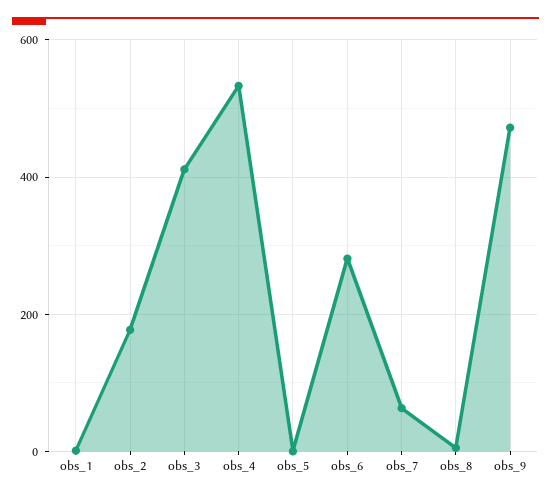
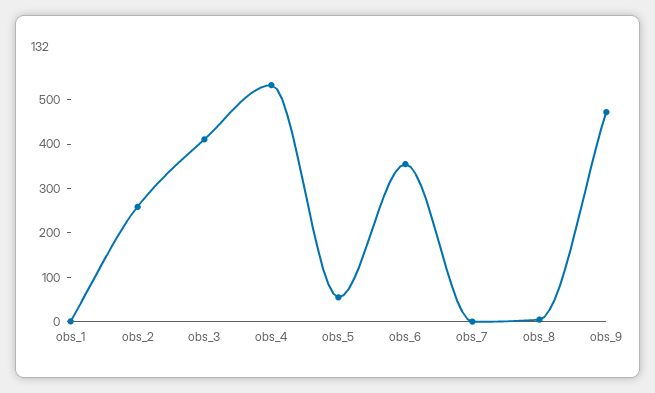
  {
    "obs_1": 0,
-   "obs_2": 180,
+   "obs_2": 260,
    "obs_3": 420,
    "obs_4": 540,
-   "obs_5": 0,
+   "obs_5": 60,
-   "obs_6": 280,
+   "obs_6": 360,
-   "obs_7": 60,
+   "obs_7": 0,
    "obs_8": 0,
    "obs_9": 480
  }

